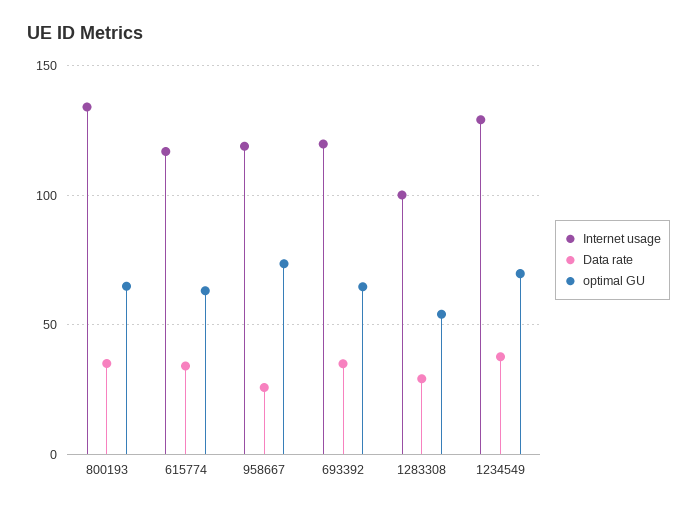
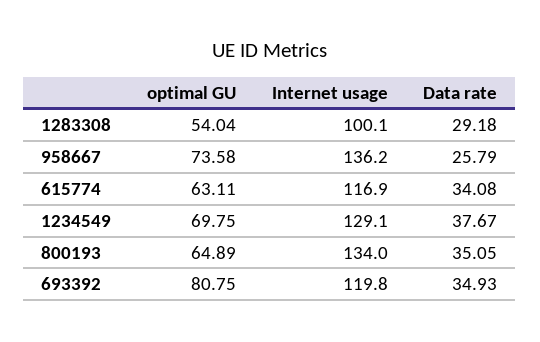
  {
    "Internet usage": {
      "800193": 134,
      "615774": 116.9,
-     "958667": 120,
+     "958667": 136.2,
      "693392": 119.8,
      "1283308": 100.1,
      "1234549": 129.1
    },
    "Data rate": {
      "800193": 35.05,
      "615774": 34.08,
      "958667": 25.79,
      "693392": 34.93,
      "1283308": 29.18,
      "1234549": 37.67
    },
    "optimal GU": {
      "800193": 64.89,
      "615774": 63.11,
      "958667": 73.58,
-     "693392": 65,
+     "693392": 80.75,
      "1283308": 54.04,
      "1234549": 69.75
    }
  }

